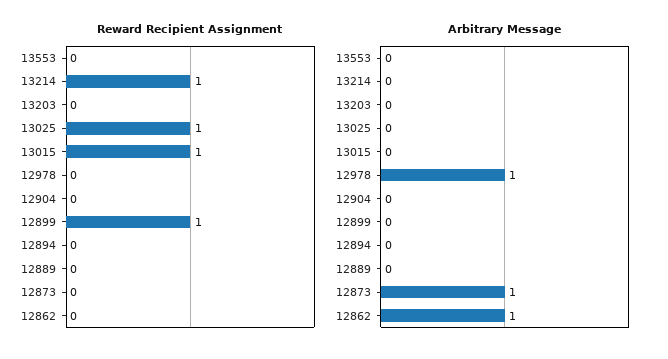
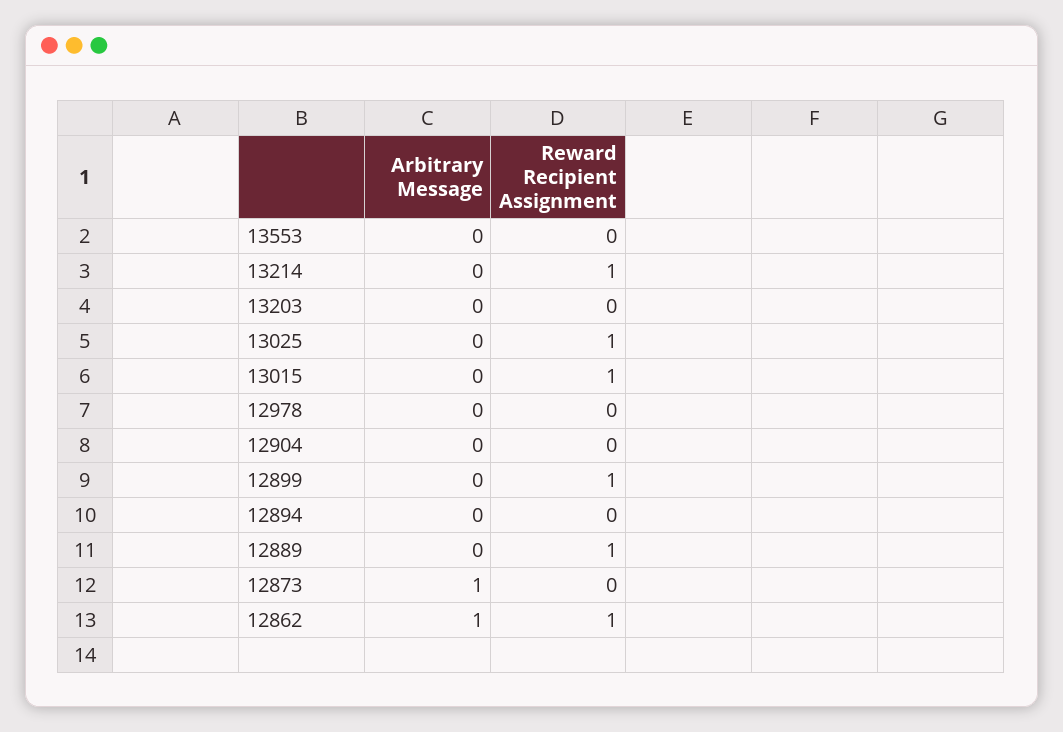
  {
    "Reward Recipient Assignment": {
      "13553": 0,
      "13214": 1,
      "13203": 0,
      "13025": 1,
      "13015": 1,
      "12978": 0,
      "12904": 0,
      "12899": 1,
      "12894": 0,
-     "12889": 0,
+     "12889": 1,
      "12873": 0,
-     "12862": 0
+     "12862": 1
    },
    "Arbitrary Message": {
      "13553": 0,
      "13214": 0,
      "13203": 0,
      "13025": 0,
      "13015": 0,
-     "12978": 1,
+     "12978": 0,
      "12904": 0,
      "12899": 0,
      "12894": 0,
      "12889": 0,
      "12873": 1,
      "12862": 1
    }
  }

